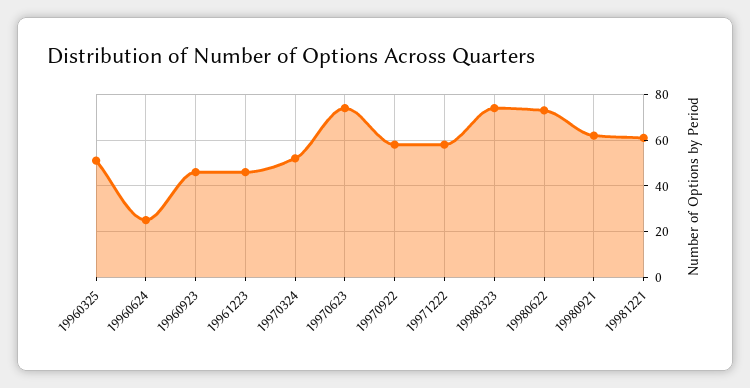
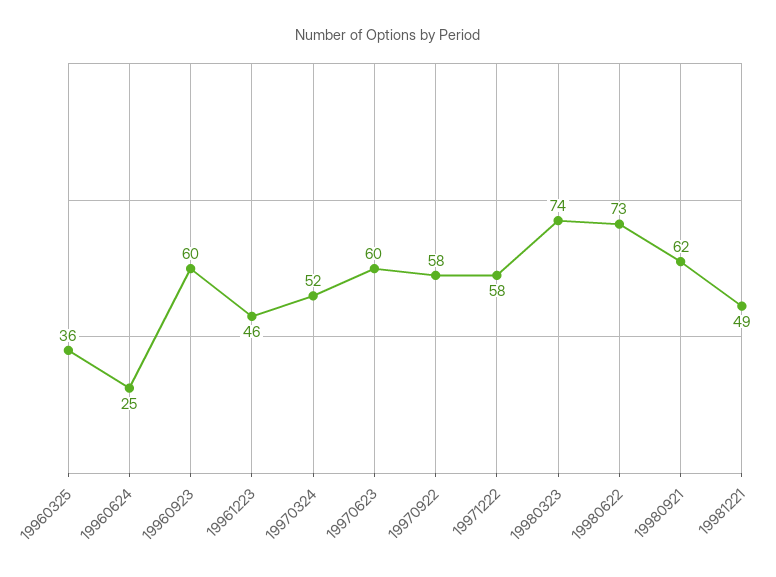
  {
-   "19960325": 50,
+   "19960325": 36,
    "19960624": 25,
-   "19960923": 45,
+   "19960923": 60,
    "19961223": 46,
    "19970324": 52,
-   "19970623": 75,
+   "19970623": 60,
    "19970922": 58,
    "19971222": 58,
    "19980323": 74,
    "19980622": 73,
    "19980921": 62,
-   "19981221": 60
+   "19981221": 49
  }

